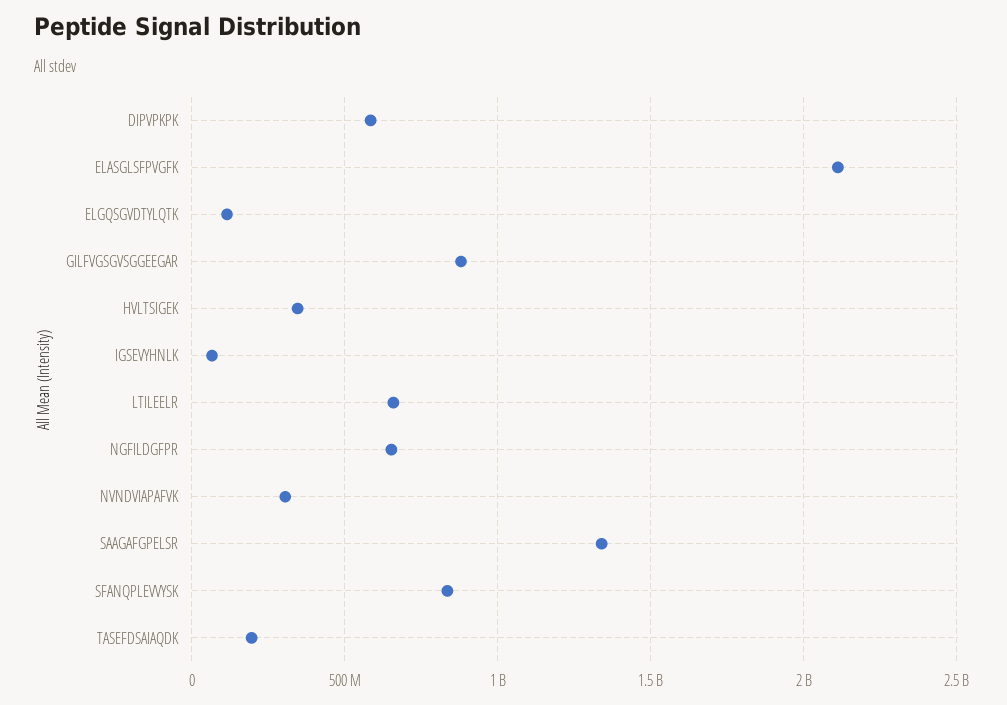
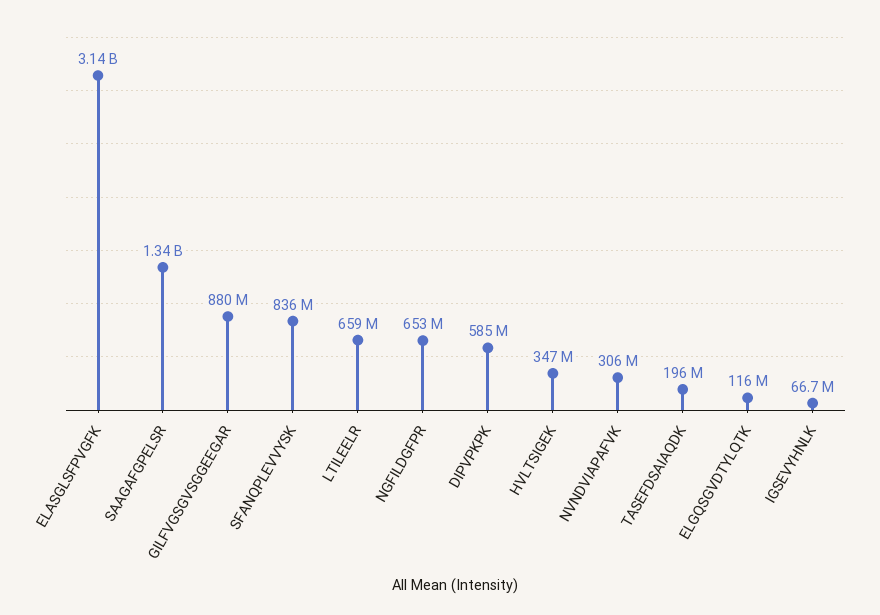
  {
    "DIPVPKPK": 585000000,
-   "ELASGLSFPVGFK": 2100000000,
+   "ELASGLSFPVGFK": 3140000000,
    "ELGQSGVDTYLQTK": 116000000,
    "GILFVGSGVSGGEEGAR": 880000000,
    "HVLTSIGEK": 347000000,
    "IGSEVYHNLK": 66700000,
    "LTILEELR": 659000000,
    "NGFILDGFPR": 653000000,
    "NVNDVIAPAFVK": 306000000,
    "SAAGAFGPELSR": 1340000000,
    "SFANQPLEVVYSK": 836000000,
    "TASEFDSAIAQDK": 196000000
  }

